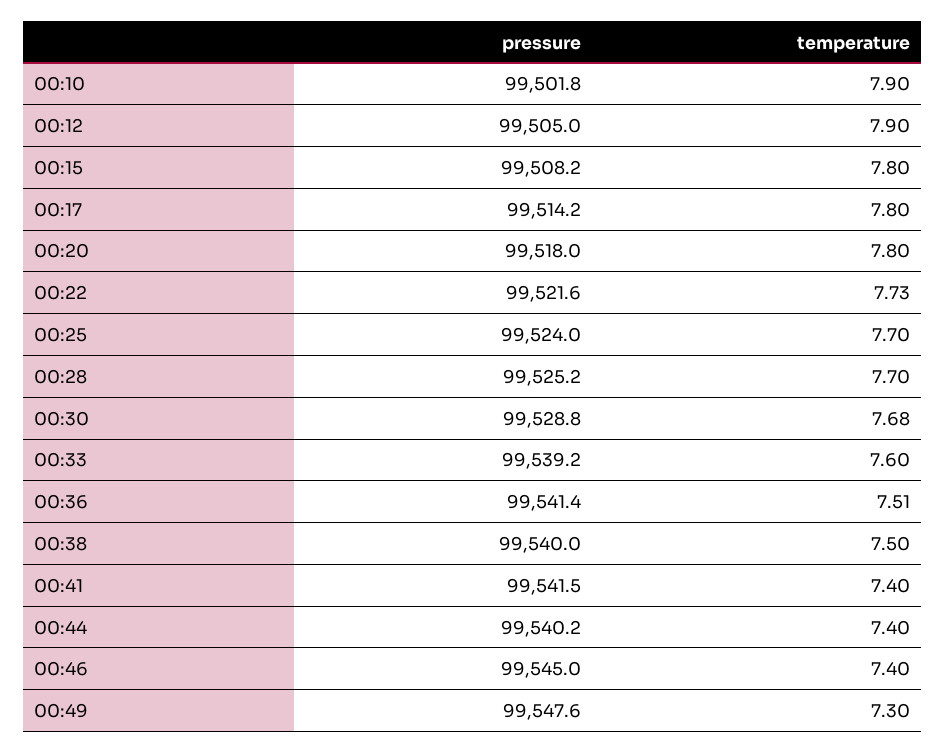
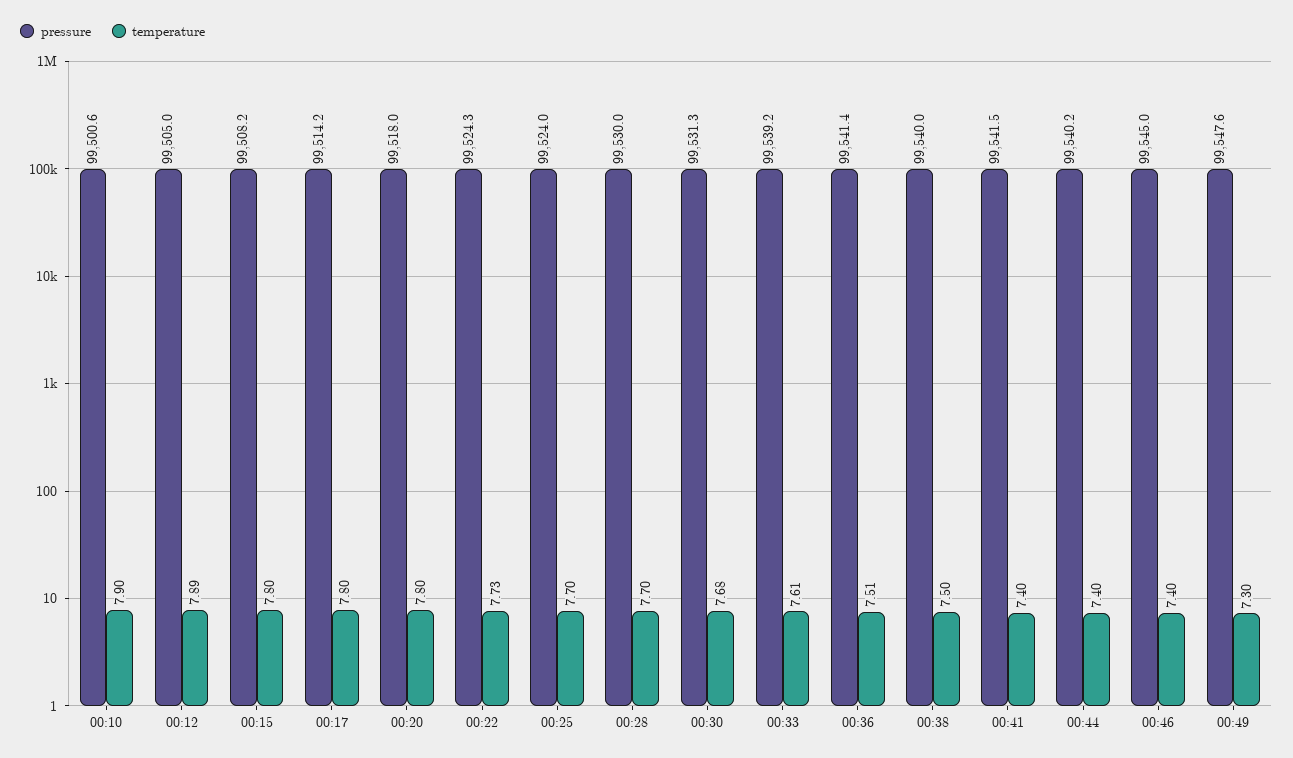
  {
    "pressure": {
-     "00:10": 99501.8,
+     "00:10": 99500.6,
      "00:12": 99505,
      "00:15": 99508.2,
      "00:17": 99514.2,
      "00:20": 99518,
-     "00:22": 99521.6,
+     "00:22": 99524.3,
      "00:25": 99524,
-     "00:28": 99525.2,
+     "00:28": 99530,
-     "00:30": 99528.8,
+     "00:30": 99531.3,
      "00:33": 99539.2,
      "00:36": 99541.4,
      "00:38": 99540,
      "00:41": 99541.5,
      "00:44": 99540.2,
      "00:46": 99545,
      "00:49": 99547.6
    },
    "temperature": {
      "00:10": 7.9,
-     "00:12": 7.9,
+     "00:12": 7.89,
      "00:15": 7.8,
      "00:17": 7.8,
      "00:20": 7.8,
      "00:22": 7.73,
      "00:25": 7.7,
      "00:28": 7.7,
      "00:30": 7.68,
-     "00:33": 7.6,
+     "00:33": 7.61,
      "00:36": 7.51,
      "00:38": 7.5,
      "00:41": 7.4,
      "00:44": 7.4,
      "00:46": 7.4,
      "00:49": 7.3
    }
  }

